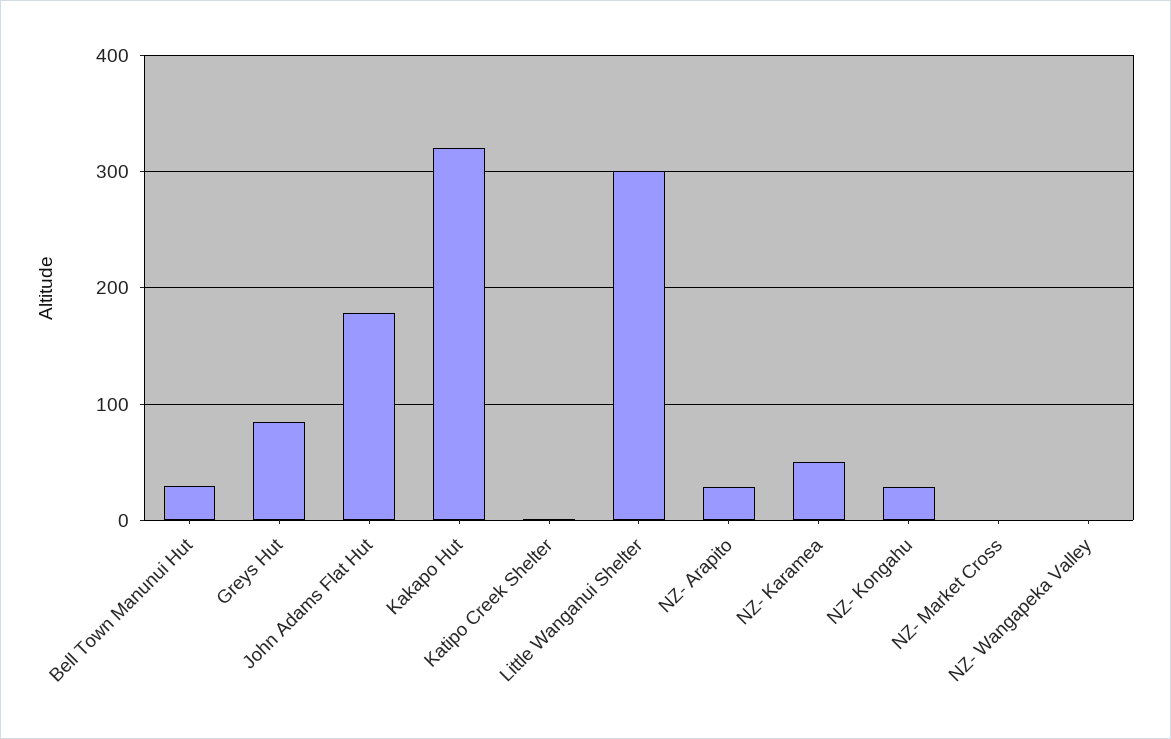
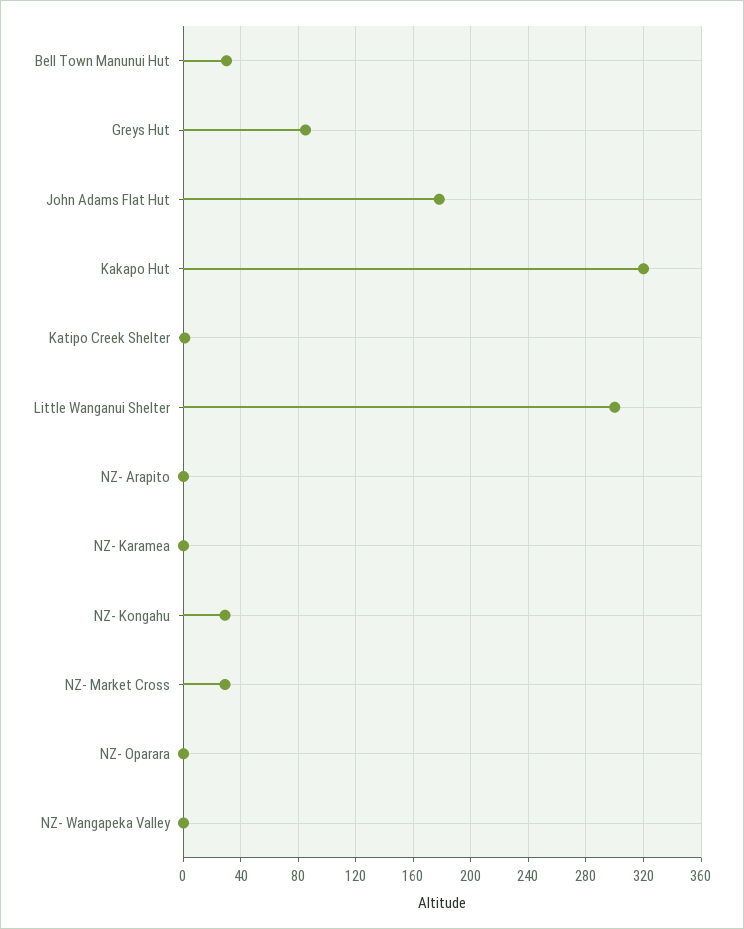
  {
    "Bell Town Manunui Hut": 30,
    "Greys Hut": 85,
    "John Adams Flat Hut": 180,
    "Kakapo Hut": 320,
    "Katipo Creek Shelter": 0,
    "Little Wanganui Shelter": 300,
-   "NZ- Arapito": 30,
+   "NZ- Arapito": 0,
-   "NZ- Karamea": 50,
+   "NZ- Karamea": 0,
    "NZ- Kongahu": 30,
-   "NZ- Market Cross": 0,
+   "NZ- Market Cross": 30,
-   "NZ- Wangapeka Valley": 0
+   "NZ- Wangapeka Valley": 0,
+   "NZ- Oparara": 0
  }

